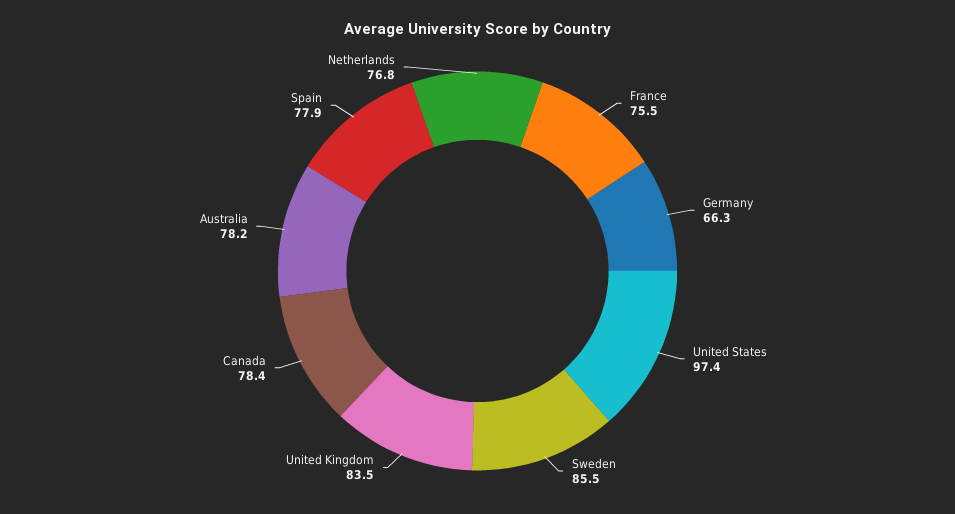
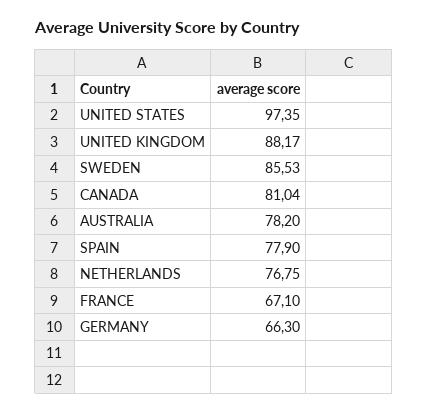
  {
-   "France": 75.5,
+   "France": 67.1,
    "Germany": 66.3,
    "United States": 97.35,
    "Sweden": 85.53,
-   "United Kingdom": 83.5,
+   "United Kingdom": 88.17,
-   "Canada": 78.4,
+   "Canada": 81.04,
    "Australia": 78.2,
    "Spain": 77.9,
    "Netherlands": 76.75
  }

